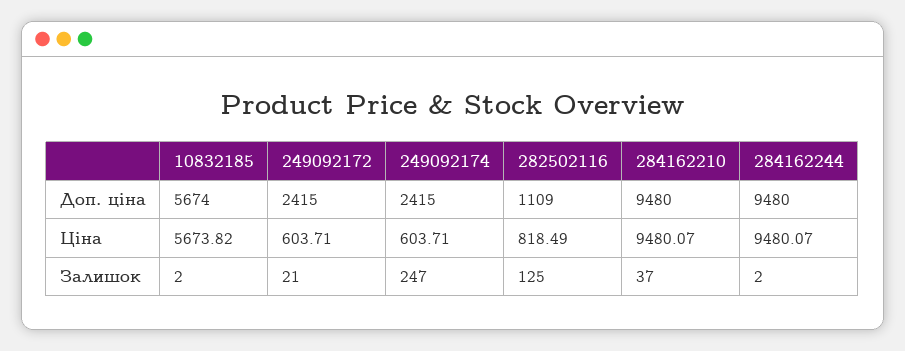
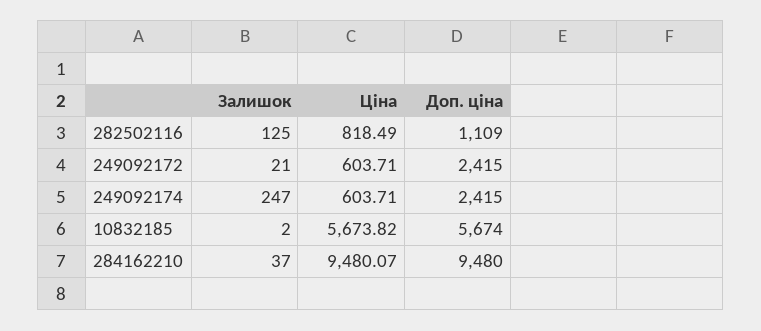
  {
    "10832185": {
      "Доп. ціна": 5674,
      "Ціна": 5673.82,
      "Залишок": 2
    },
    "249092172": {
      "Доп. ціна": 2415,
      "Ціна": 603.71,
      "Залишок": 21
    },
    "249092174": {
      "Доп. ціна": 2415,
      "Ціна": 603.71,
      "Залишок": 247
    },
    "282502116": {
      "Доп. ціна": 1109,
      "Ціна": 818.49,
      "Залишок": 125
    },
    "284162210": {
      "Доп. ціна": 9480,
      "Ціна": 9480.07,
      "Залишок": 37
-   },
+   }
-   "284162244": {
-     "Доп. ціна": 9480,
-     "Ціна": 9480.07,
-     "Залишок": 2
-   }
  }

